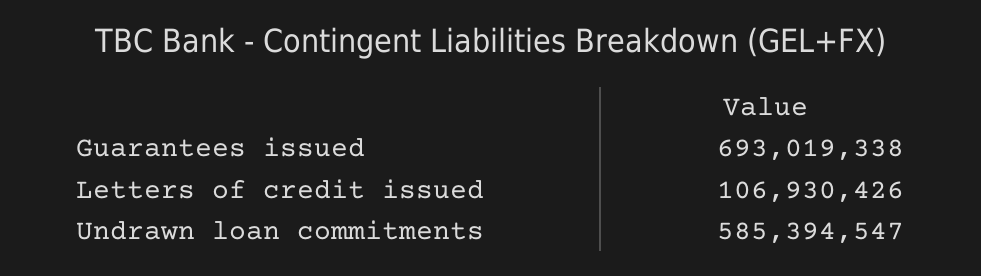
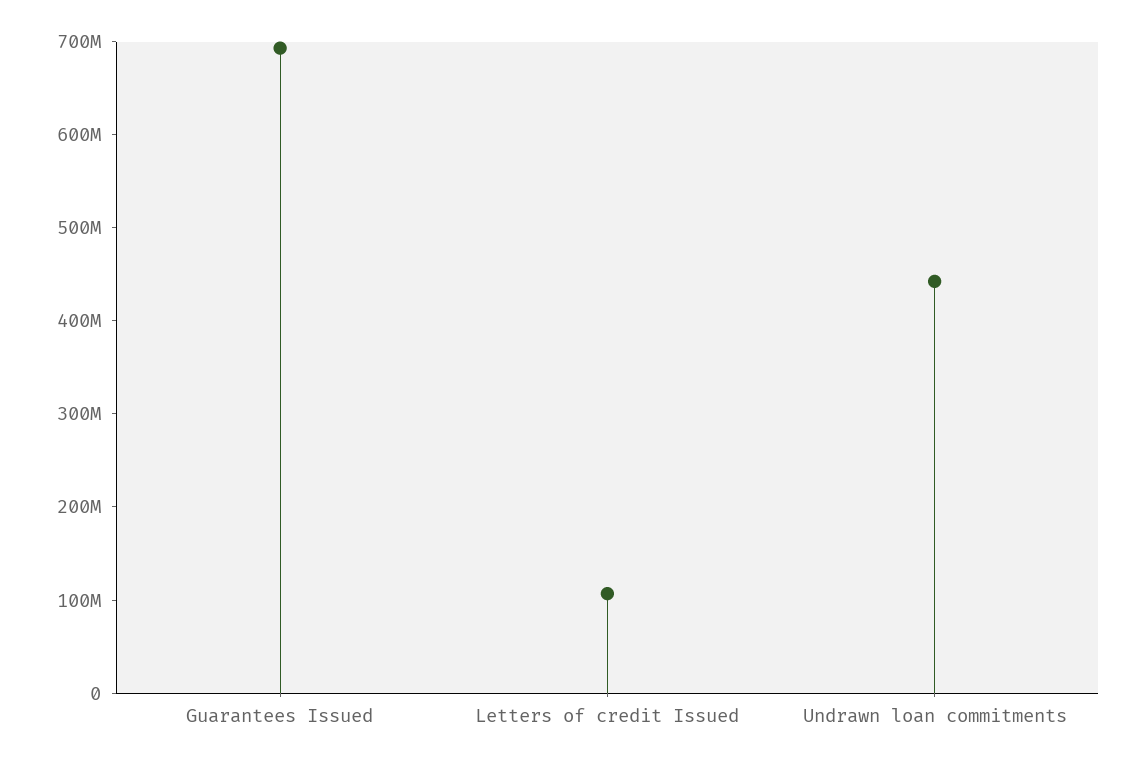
  {
    "Guarantees issued": 693019338,
    "Letters of credit issued": 106930426,
-   "Undrawn loan commitments": 585394547
+   "Undrawn loan commitments": 440000000
  }

